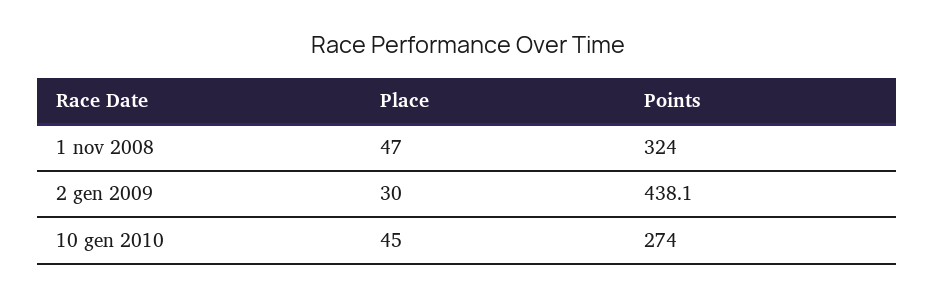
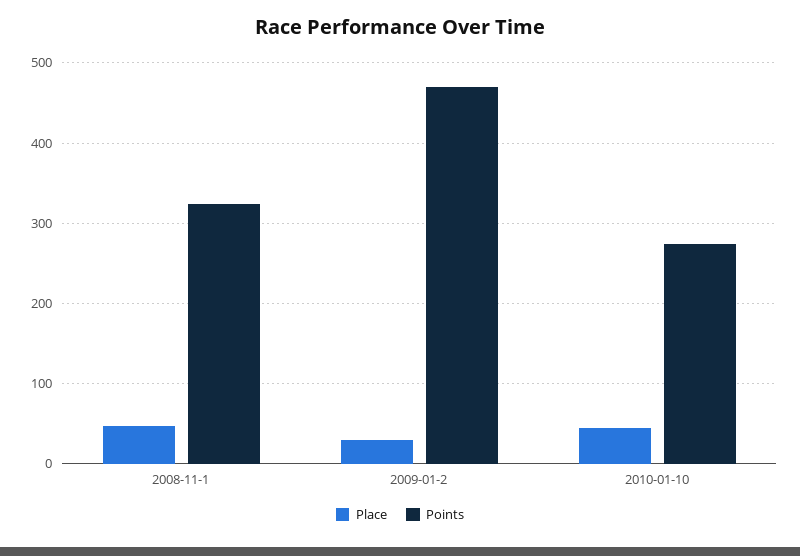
  {
    "Place": {
      "1 nov 2008": 47,
      "2 gen 2009": 30,
      "10 gen 2010": 45
    },
    "Points": {
      "1 nov 2008": 324,
-     "2 gen 2009": 438.1,
+     "2 gen 2009": 470,
      "10 gen 2010": 274
    }
  }

